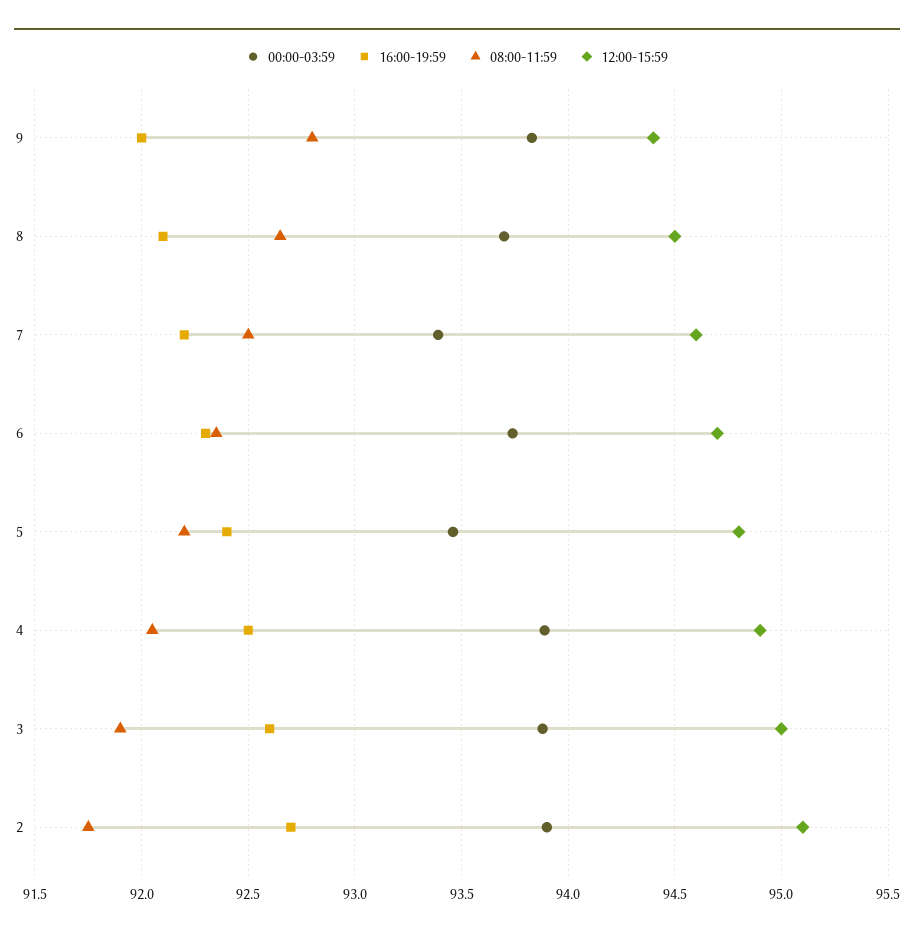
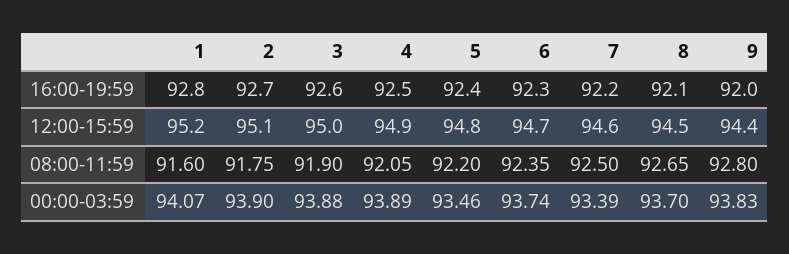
  {
    "00:00-03:59": {
      "9": 93.83,
      "8": 93.7,
      "7": 93.39,
      "6": 93.74,
      "5": 93.46,
      "4": 93.89,
      "3": 93.88,
-     "2": 93.9
+     "2": 93.9,
+     "1": 94.07
    },
    "16:00-19:59": {
      "9": 92,
      "8": 92.1,
      "7": 92.2,
      "6": 92.3,
      "5": 92.4,
      "4": 92.5,
      "3": 92.6,
-     "2": 92.7
+     "2": 92.7,
+     "1": 92.8
    },
    "08:00-11:59": {
      "9": 92.8,
      "8": 92.65,
      "7": 92.5,
      "6": 92.35,
      "5": 92.2,
      "4": 92.05,
      "3": 91.9,
-     "2": 91.75
+     "2": 91.75,
+     "1": 91.6
    },
    "12:00-15:59": {
      "9": 94.4,
      "8": 94.5,
      "7": 94.6,
      "6": 94.7,
      "5": 94.8,
      "4": 94.9,
      "3": 95,
-     "2": 95.1
+     "2": 95.1,
+     "1": 95.2
    }
  }

